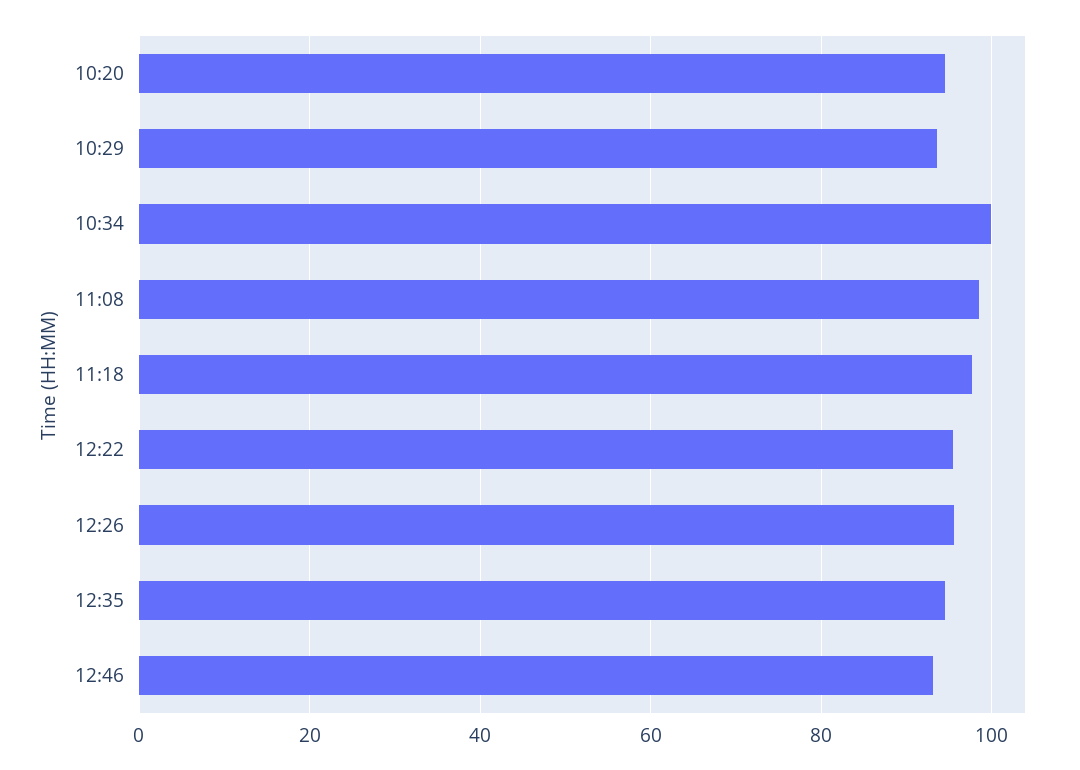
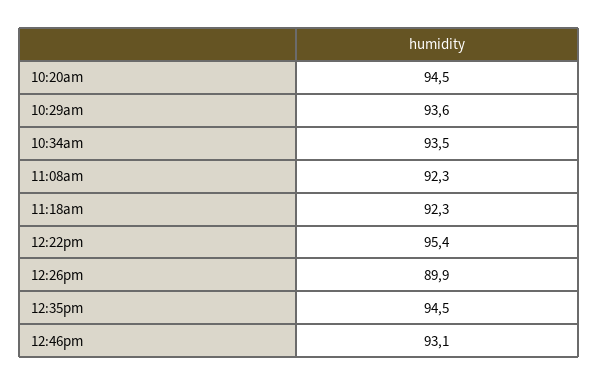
  {
    "10:20": 94.5,
    "10:29": 93.6,
-   "10:34": 100,
+   "10:34": 93.5,
-   "11:08": 98,
+   "11:08": 92.3,
-   "11:18": 98,
+   "11:18": 92.3,
    "12:22": 95.4,
-   "12:26": 96,
+   "12:26": 89.9,
    "12:35": 94.5,
    "12:46": 93.1
  }

